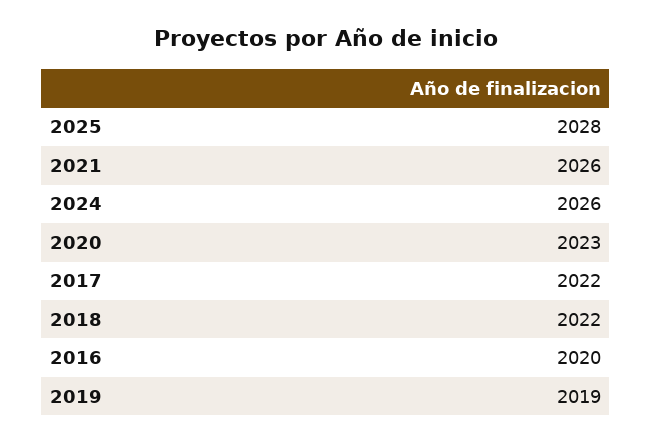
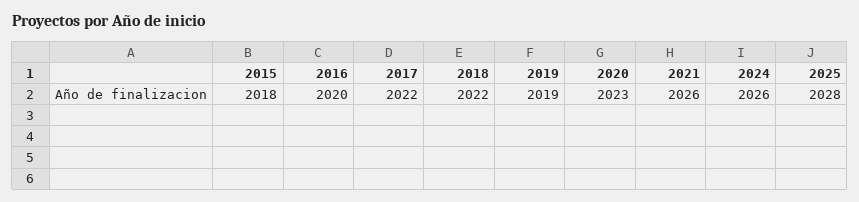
  {
    "2025": 2028,
    "2021": 2026,
    "2024": 2026,
    "2020": 2023,
    "2017": 2022,
    "2018": 2022,
    "2016": 2020,
-   "2019": 2019
+   "2019": 2019,
+   "2015": 2018
  }

